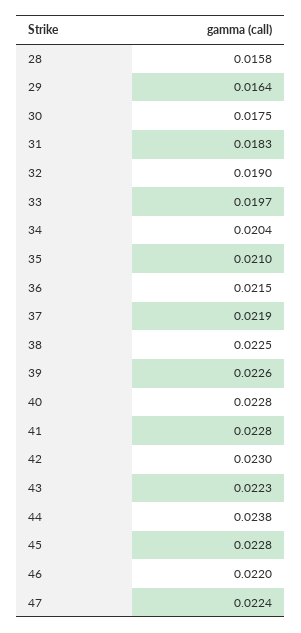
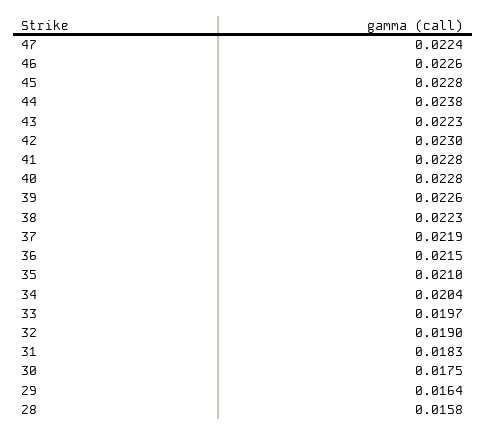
  {
    "28": 0.0158,
    "29": 0.0164,
    "30": 0.0175,
    "31": 0.0183,
    "32": 0.019,
    "33": 0.0197,
    "34": 0.0204,
    "35": 0.021,
    "36": 0.0215,
    "37": 0.0219,
-   "38": 0.0225,
+   "38": 0.0223,
    "39": 0.0226,
    "40": 0.0228,
    "41": 0.0228,
    "42": 0.023,
    "43": 0.0223,
    "44": 0.0238,
    "45": 0.0228,
-   "46": 0.022,
+   "46": 0.0226,
    "47": 0.0224
  }

